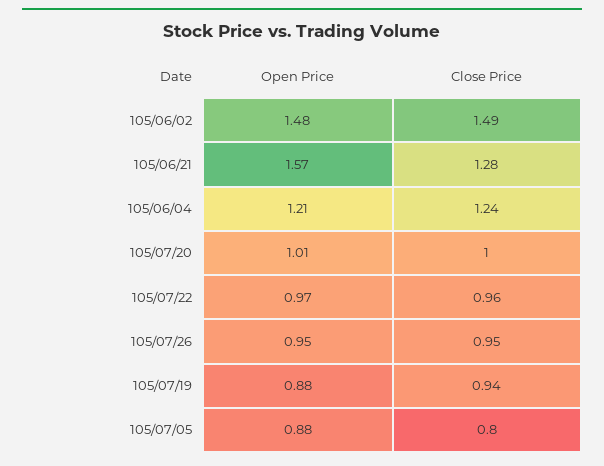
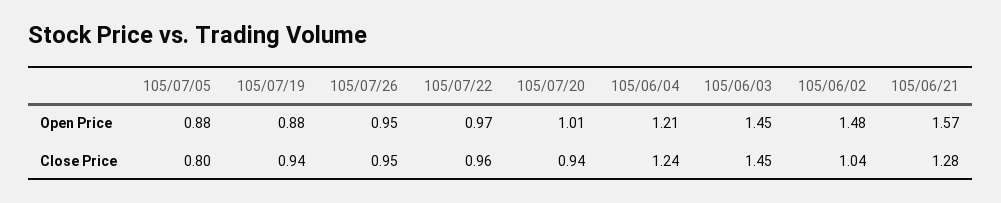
  {
    "Open Price": {
      "105/06/02": 1.48,
      "105/06/21": 1.57,
      "105/06/04": 1.21,
      "105/07/20": 1.01,
      "105/07/22": 0.97,
      "105/07/26": 0.95,
      "105/07/19": 0.88,
-     "105/07/05": 0.88
+     "105/07/05": 0.88,
+     "105/06/03": 1.45
    },
    "Close Price": {
-     "105/06/02": 1.49,
+     "105/06/02": 1.04,
      "105/06/21": 1.28,
      "105/06/04": 1.24,
-     "105/07/20": 1,
+     "105/07/20": 0.94,
      "105/07/22": 0.96,
      "105/07/26": 0.95,
      "105/07/19": 0.94,
-     "105/07/05": 0.8
+     "105/07/05": 0.8,
+     "105/06/03": 1.45
    }
  }

